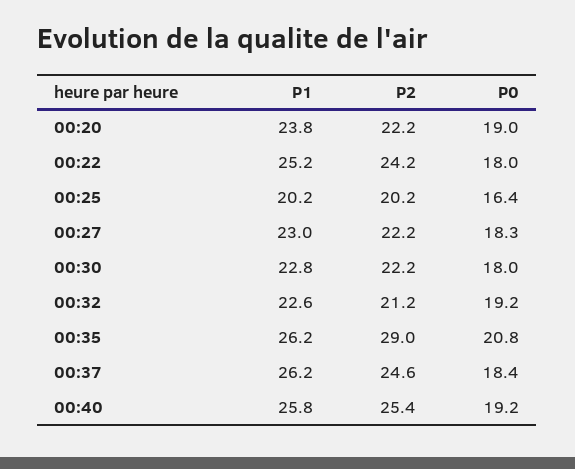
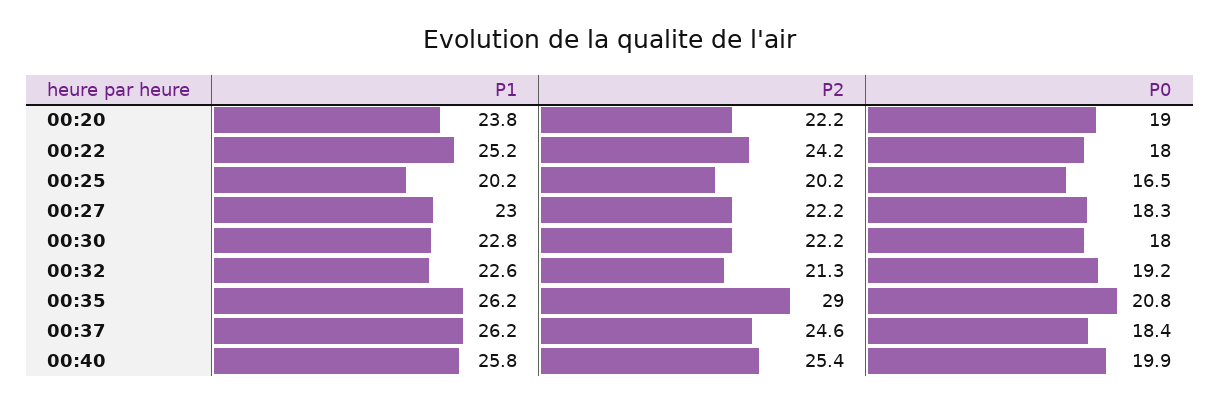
  {
    "P1": {
      "00:20": 23.8,
      "00:22": 25.2,
      "00:25": 20.2,
      "00:27": 23,
      "00:30": 22.8,
      "00:32": 22.6,
      "00:35": 26.2,
      "00:37": 26.2,
      "00:40": 25.8
    },
    "P2": {
      "00:20": 22.2,
      "00:22": 24.2,
      "00:25": 20.2,
      "00:27": 22.2,
      "00:30": 22.2,
-     "00:32": 21.2,
+     "00:32": 21.3,
      "00:35": 29,
      "00:37": 24.6,
      "00:40": 25.4
    },
    "P0": {
      "00:20": 19,
      "00:22": 18,
-     "00:25": 16.4,
+     "00:25": 16.5,
      "00:27": 18.3,
      "00:30": 18,
      "00:32": 19.2,
      "00:35": 20.8,
      "00:37": 18.4,
-     "00:40": 19.2
+     "00:40": 19.9
    }
  }

